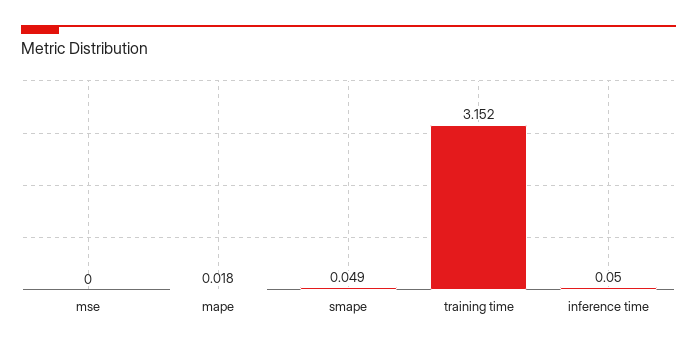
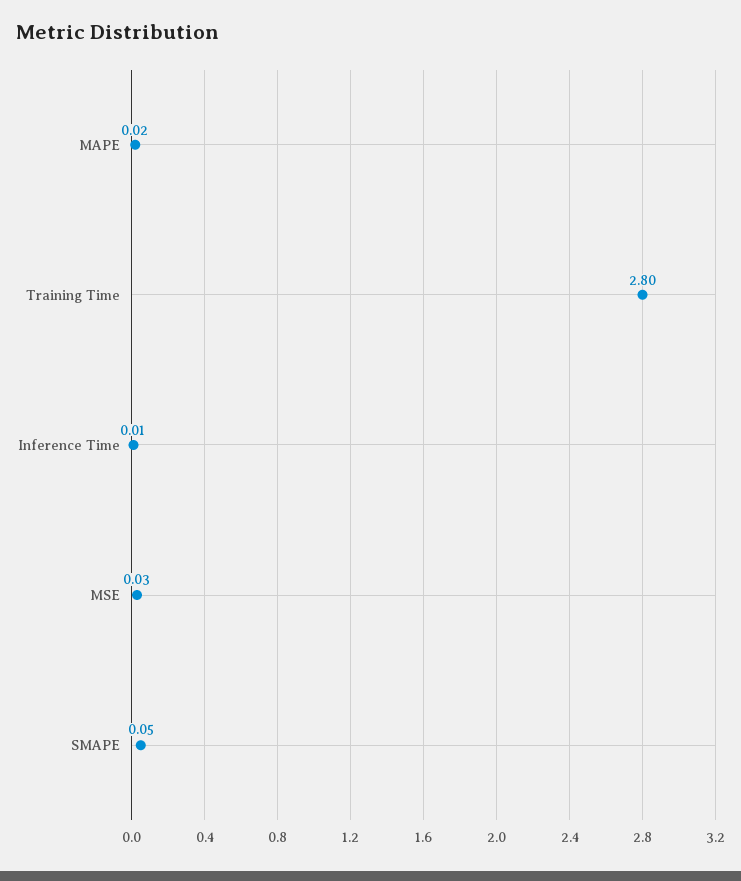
  {
-   "mse": 0,
+   "mse": 0.03,
    "mape": 0.018,
    "smape": 0.049,
-   "training time": 3.152,
+   "training time": 2.8,
-   "inference time": 0.05
+   "inference time": 0.01
  }

